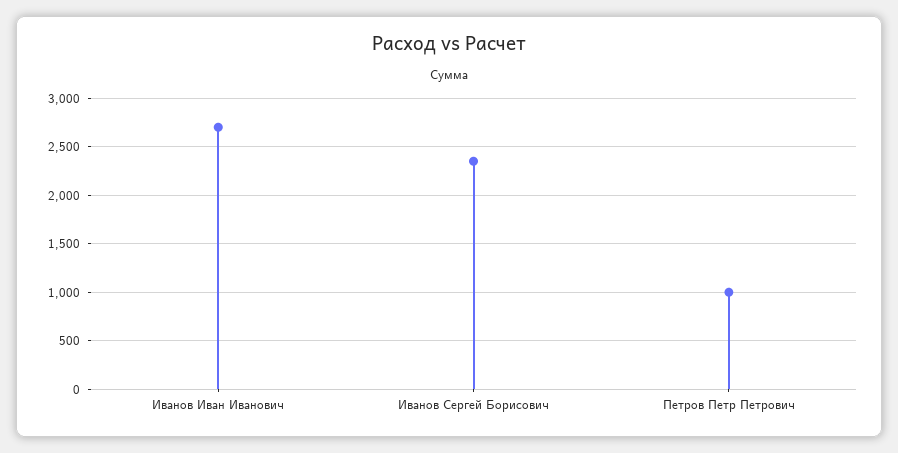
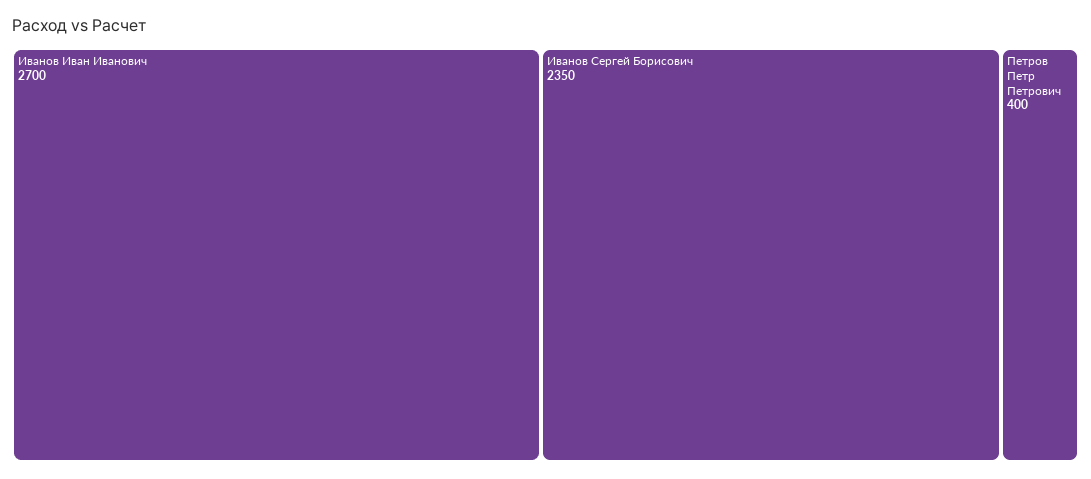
  {
    "Иванов Иван Иванович": 2700,
    "Иванов Сергей Борисович": 2350,
-   "Петров Петр Петрович": 1000
+   "Петров Петр Петрович": 400
  }

